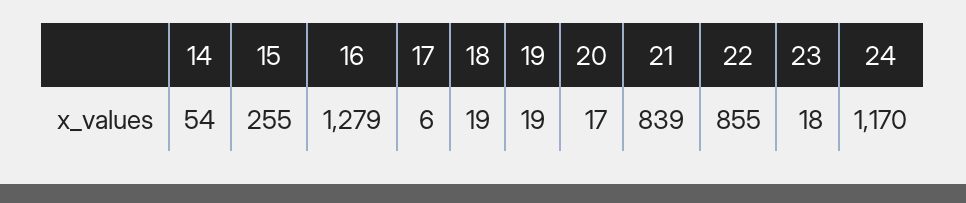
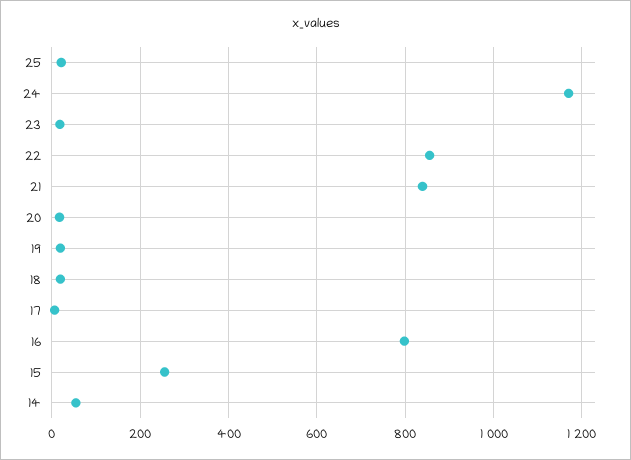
  {
    "14": 54,
    "15": 255,
-   "16": 1279,
+   "16": 800,
    "17": 6,
    "18": 19,
    "19": 19,
    "20": 17,
    "21": 839,
    "22": 855,
    "23": 18,
-   "24": 1170
+   "24": 1170,
+   "25": 20
  }

